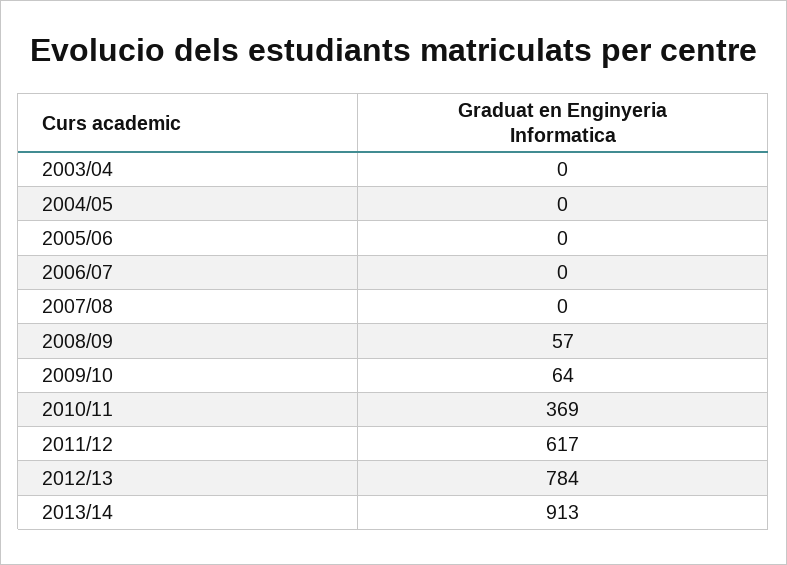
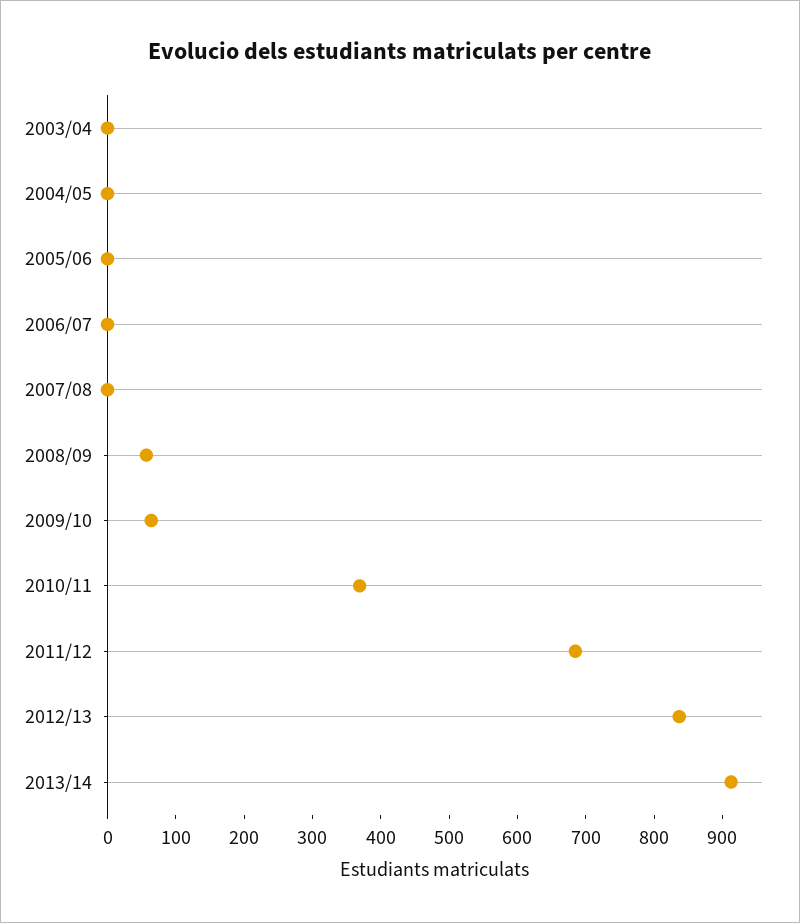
  {
    "2003/04": 0,
    "2004/05": 0,
    "2005/06": 0,
    "2006/07": 0,
    "2007/08": 0,
    "2008/09": 57,
    "2009/10": 64,
    "2010/11": 369,
-   "2011/12": 617,
+   "2011/12": 680,
-   "2012/13": 784,
+   "2012/13": 840,
    "2013/14": 913
  }

